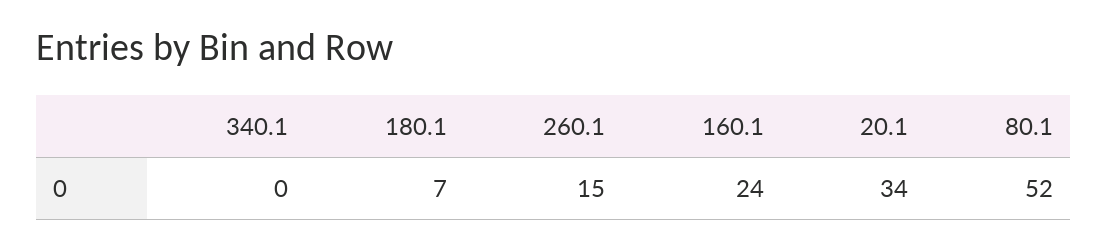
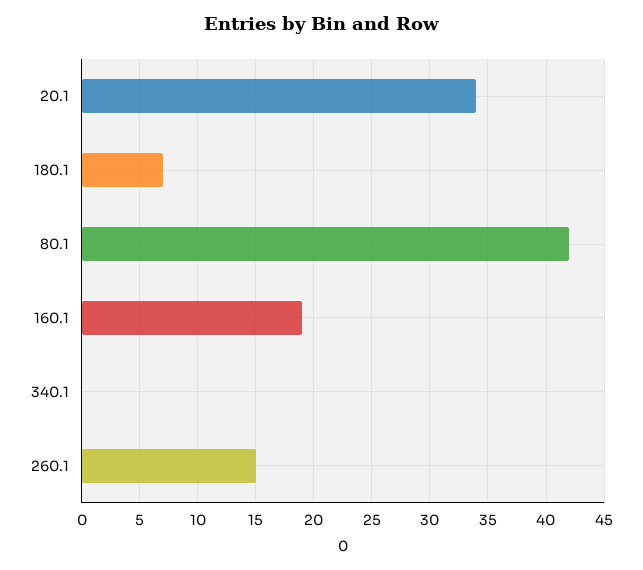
  {
    "340.1": 0,
    "180.1": 7,
    "260.1": 15,
-   "160.1": 24,
+   "160.1": 19,
    "20.1": 34,
-   "80.1": 52
+   "80.1": 42
  }

